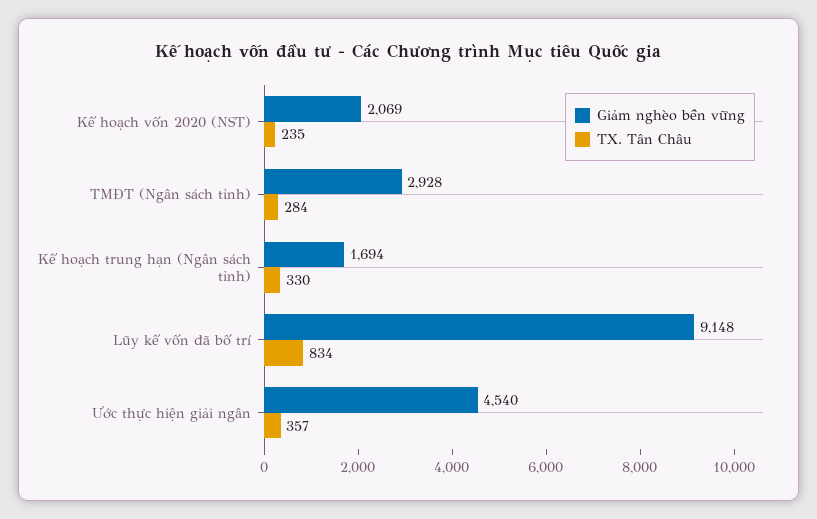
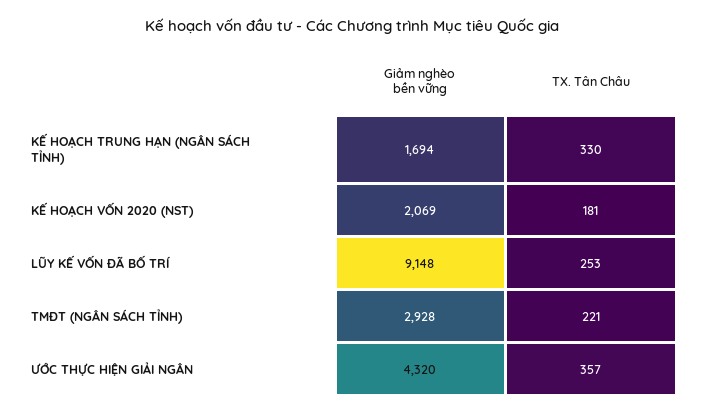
  {
    "Giảm nghèo bền vững": {
      "Kế hoạch vốn 2020 (NST)": 2069,
      "TMĐT (Ngân sách tỉnh)": 2928,
      "Kế hoạch trung hạn (Ngân sách tỉnh)": 1694,
      "Lũy kế vốn đã bố trí": 9148,
-     "Ước thực hiện giải ngân": 4540
+     "Ước thực hiện giải ngân": 4320
    },
    "TX. Tân Châu": {
-     "Kế hoạch vốn 2020 (NST)": 235,
+     "Kế hoạch vốn 2020 (NST)": 181,
-     "TMĐT (Ngân sách tỉnh)": 284,
+     "TMĐT (Ngân sách tỉnh)": 221,
      "Kế hoạch trung hạn (Ngân sách tỉnh)": 330,
-     "Lũy kế vốn đã bố trí": 834,
+     "Lũy kế vốn đã bố trí": 253,
      "Ước thực hiện giải ngân": 357
    }
  }

